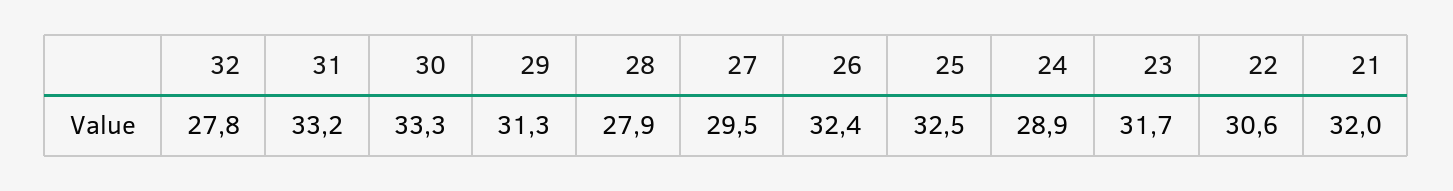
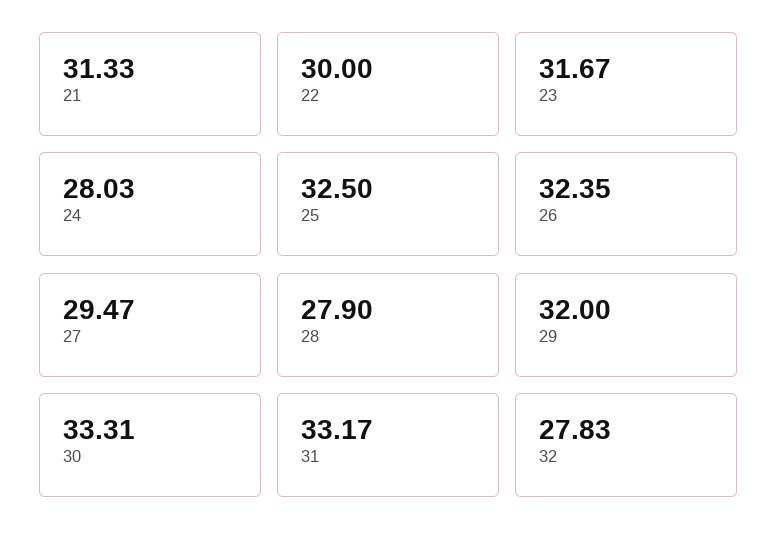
  {
    "32": 27.83,
    "31": 33.17,
    "30": 33.31,
-   "29": 31.3,
+   "29": 32,
    "28": 27.9,
    "27": 29.47,
    "26": 32.35,
    "25": 32.5,
-   "24": 28.9,
+   "24": 28.03,
    "23": 31.67,
-   "22": 30.6,
+   "22": 30,
-   "21": 32
+   "21": 31.33
  }

